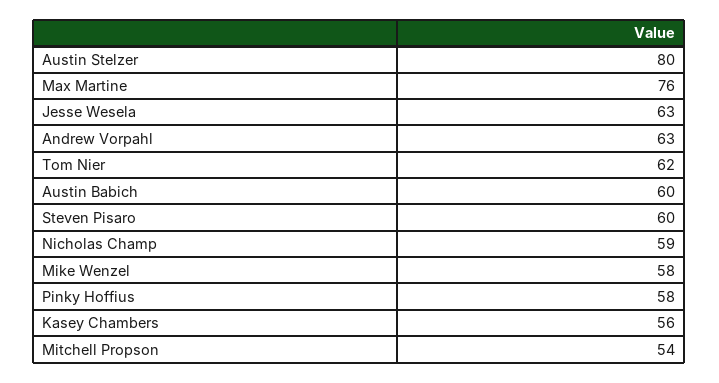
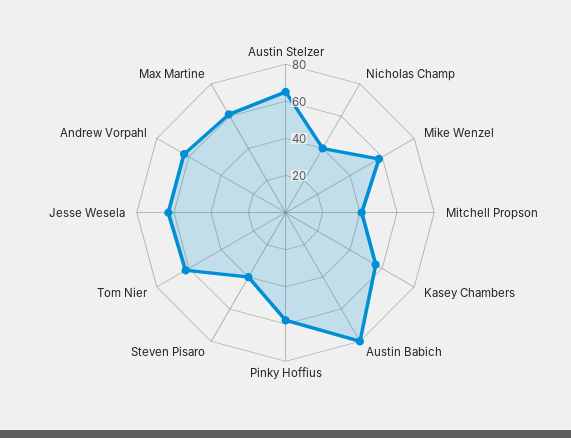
  {
-   "Austin Stelzer": 80,
+   "Austin Stelzer": 65,
-   "Max Martine": 76,
+   "Max Martine": 60,
    "Jesse Wesela": 63,
    "Andrew Vorpahl": 63,
    "Tom Nier": 62,
-   "Austin Babich": 60,
+   "Austin Babich": 80,
-   "Steven Pisaro": 60,
+   "Steven Pisaro": 40,
-   "Nicholas Champ": 59,
+   "Nicholas Champ": 40,
    "Mike Wenzel": 58,
    "Pinky Hoffius": 58,
    "Kasey Chambers": 56,
-   "Mitchell Propson": 54
+   "Mitchell Propson": 40
  }

